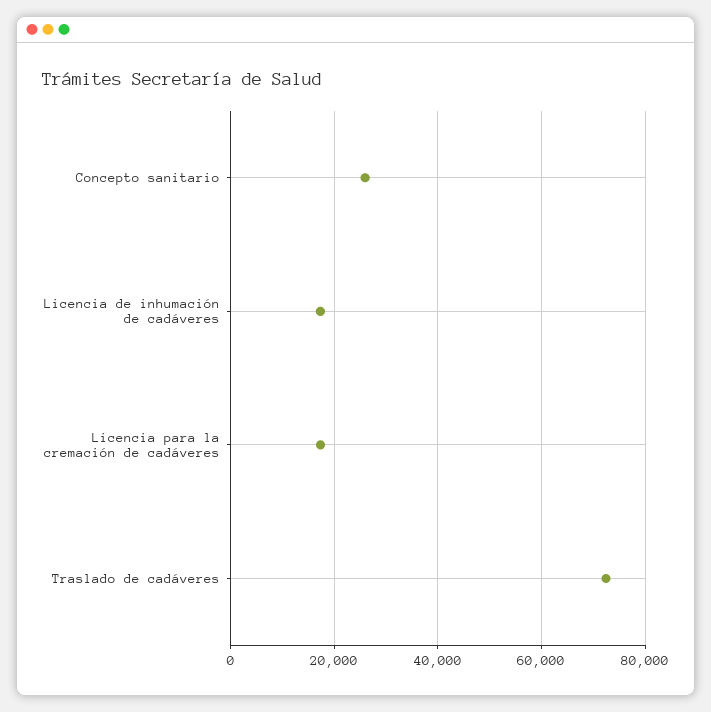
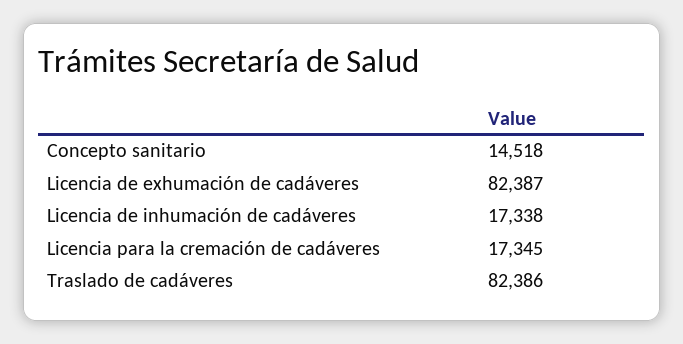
  {
-   "Concepto sanitario": 26000,
+   "Concepto sanitario": 14518,
    "Licencia de inhumación de cadáveres": 17338,
    "Licencia para la cremación de cadáveres": 17345,
-   "Traslado de cadáveres": 72000
+   "Traslado de cadáveres": 82386,
+   "Licencia de exhumación de cadáveres": 82387
  }

